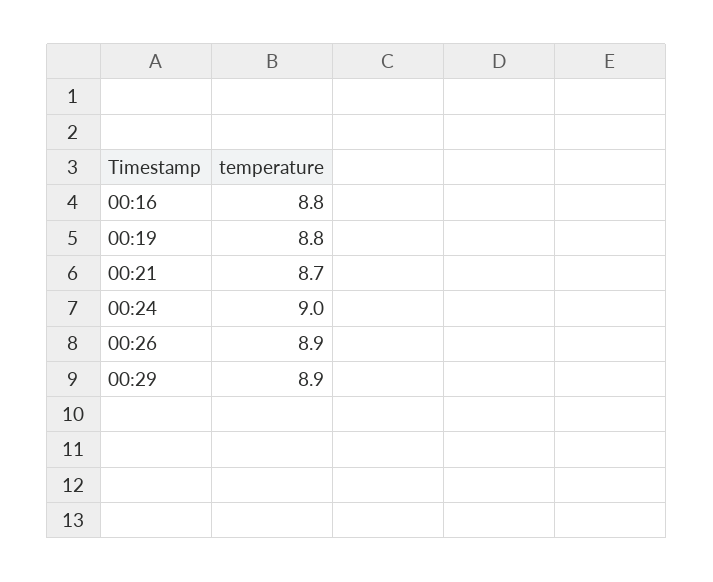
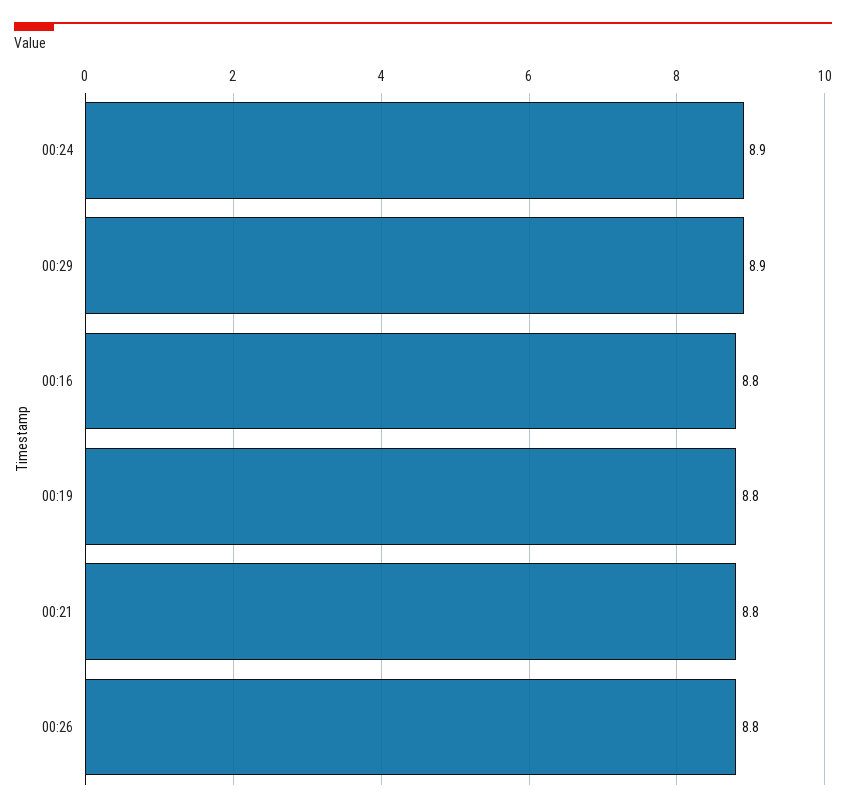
  {
    "00:16": 8.8,
    "00:19": 8.8,
-   "00:21": 8.7,
+   "00:21": 8.8,
-   "00:24": 9,
+   "00:24": 8.9,
-   "00:26": 8.9,
+   "00:26": 8.8,
    "00:29": 8.9
  }

